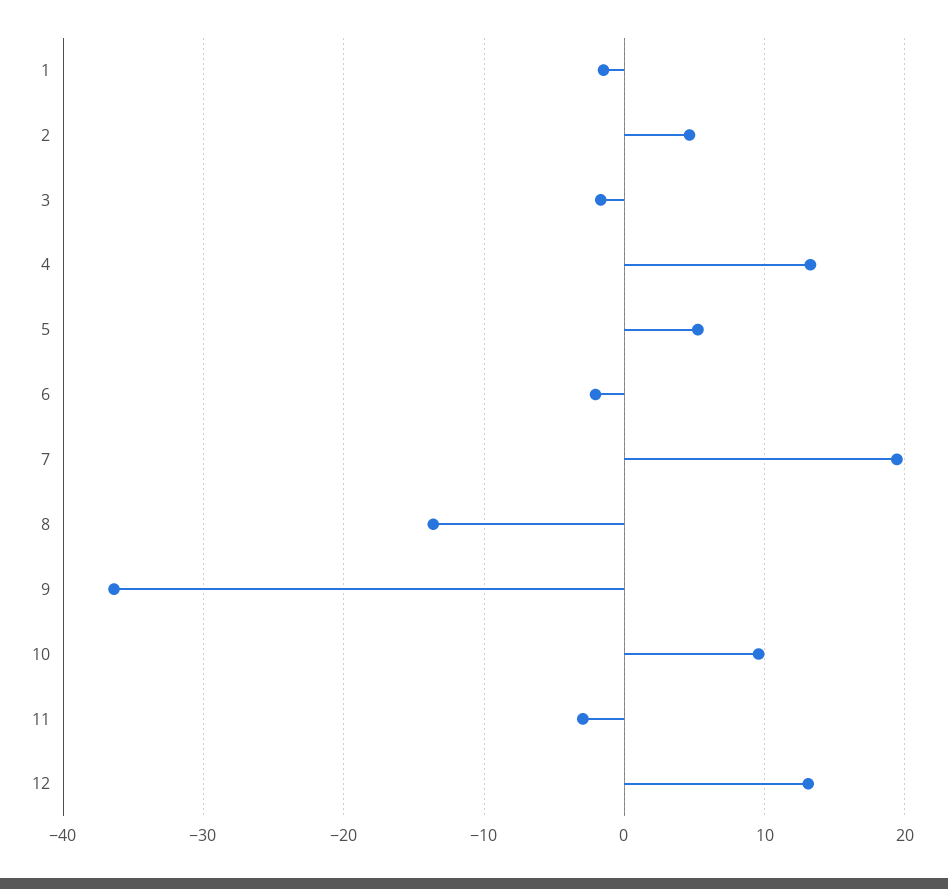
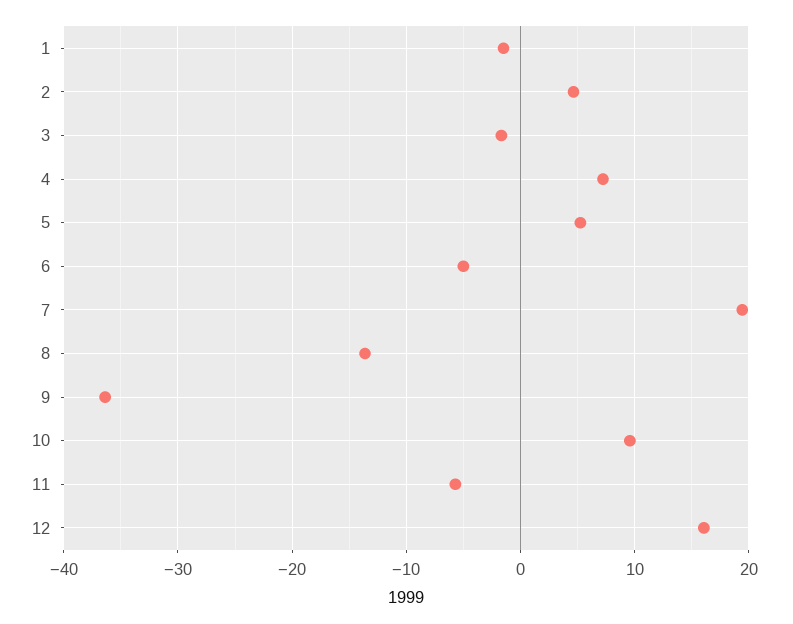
  {
    "1": -1,
    "2": 5,
    "3": -2,
-   "4": 13,
+   "4": 7,
    "5": 5,
-   "6": -2,
+   "6": -5,
    "7": 19,
    "8": -14,
    "9": -36,
    "10": 10,
-   "11": -3,
+   "11": -6,
-   "12": 13
+   "12": 16
  }

